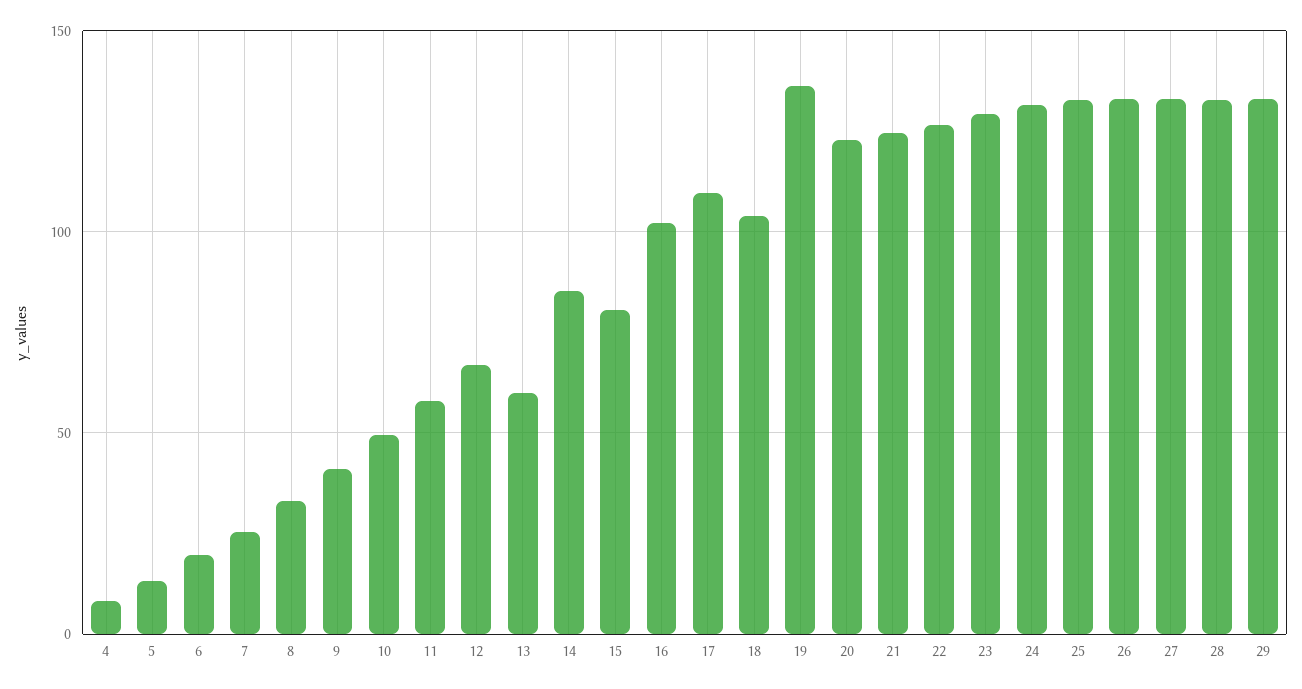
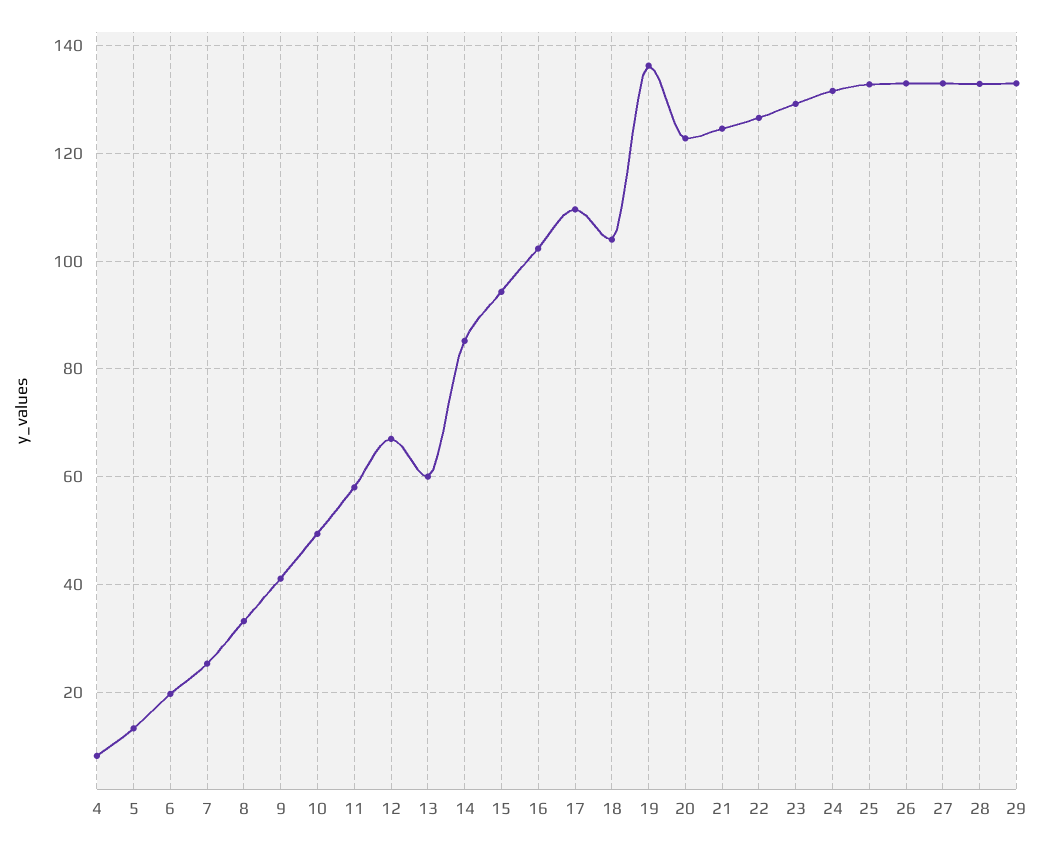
  {
    "4": 8,
    "5": 14,
    "6": 20,
    "7": 26,
    "8": 34,
    "9": 42,
    "10": 50,
    "11": 58,
    "12": 68,
    "13": 60,
    "14": 86,
-   "15": 80,
+   "15": 94,
    "16": 102,
    "17": 110,
    "18": 104,
    "19": 136,
    "20": 122,
    "21": 124,
    "22": 126,
    "23": 130,
    "24": 132,
    "25": 132,
    "26": 134,
    "27": 134,
    "28": 132,
    "29": 134
  }

